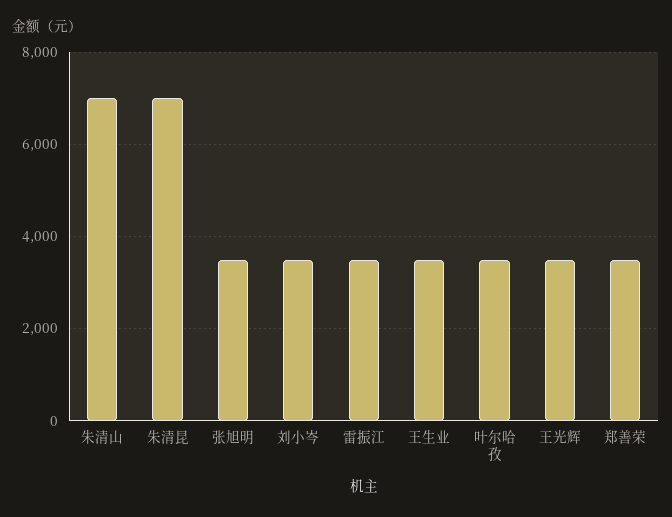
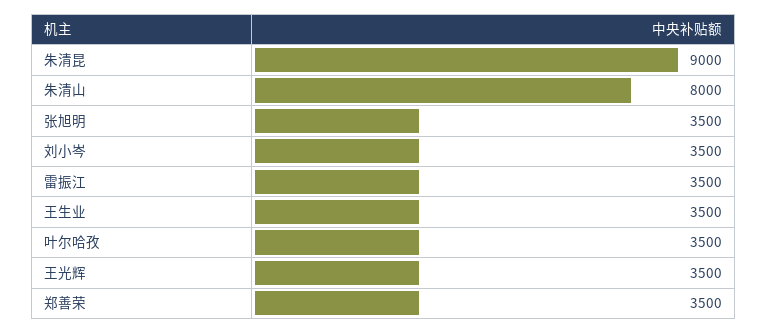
  {
-   "朱清山": 7000,
+   "朱清山": 8000,
-   "朱清昆": 7000,
+   "朱清昆": 9000,
    "张旭明": 3500,
    "刘小岑": 3500,
    "雷振江": 3500,
    "王生业": 3500,
    "叶尔哈孜": 3500,
    "王光辉": 3500,
    "郑善荣": 3500
  }

